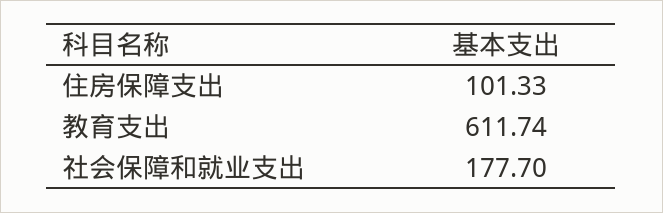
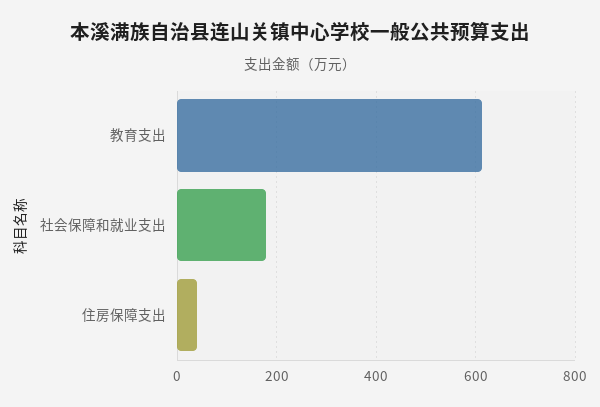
  {
-   "住房保障支出": 101.33,
+   "住房保障支出": 40,
    "教育支出": 611.74,
    "社会保障和就业支出": 177.7
  }

